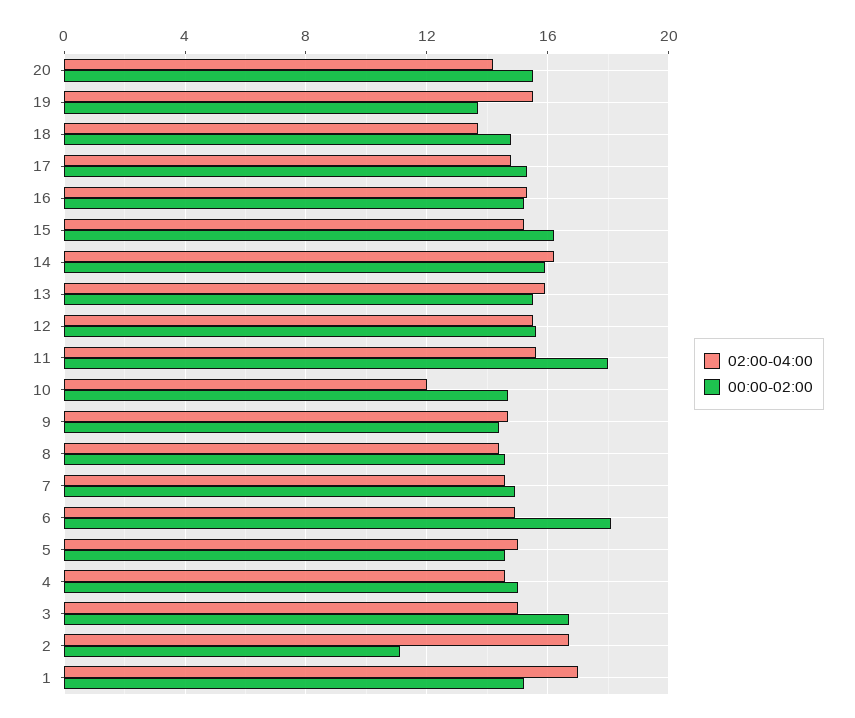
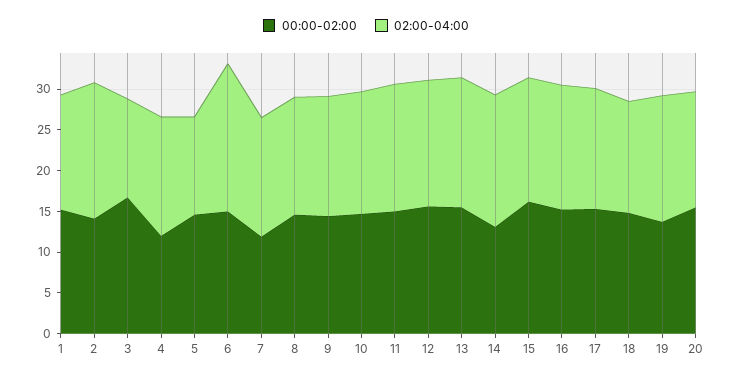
  {
    "02:00-04:00": {
      "20": 14,
      "19": 15.5,
      "18": 13.5,
      "17": 15,
      "16": 15.5,
      "15": 15,
      "14": 16,
      "13": 16,
      "12": 15.5,
      "11": 15.5,
-     "10": 12,
+     "10": 15,
      "9": 14.5,
      "8": 14.5,
      "7": 14.5,
-     "6": 15,
+     "6": 18,
-     "5": 15,
+     "5": 12,
      "4": 14.5,
-     "3": 15,
+     "3": 12,
      "2": 16.5,
-     "1": 17
+     "1": 14
    },
    "00:00-02:00": {
      "20": 15.5,
      "19": 13.5,
      "18": 15,
      "17": 15.5,
      "16": 15,
      "15": 16,
-     "14": 16,
+     "14": 13,
      "13": 15.5,
      "12": 15.5,
-     "11": 18,
+     "11": 15,
      "10": 14.5,
      "9": 14.5,
      "8": 14.5,
-     "7": 15,
+     "7": 12,
-     "6": 18,
+     "6": 15,
      "5": 14.5,
-     "4": 15,
+     "4": 12,
      "3": 16.5,
-     "2": 11,
+     "2": 14,
      "1": 15
    }
  }

